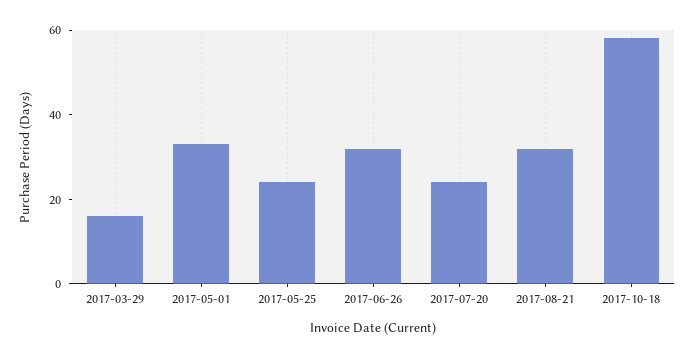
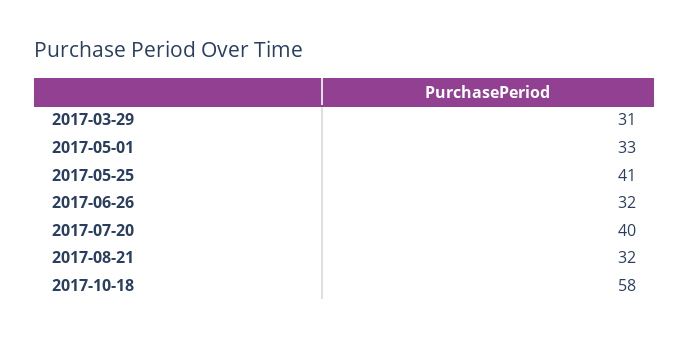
  {
-   "2017-03-29": 15,
+   "2017-03-29": 31,
    "2017-05-01": 33,
-   "2017-05-25": 25,
+   "2017-05-25": 41,
    "2017-06-26": 32,
-   "2017-07-20": 25,
+   "2017-07-20": 40,
    "2017-08-21": 32,
    "2017-10-18": 58
  }

